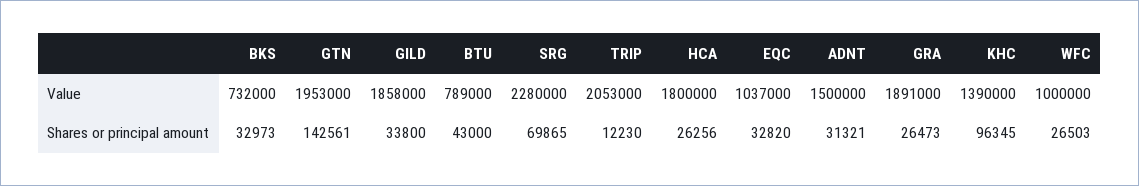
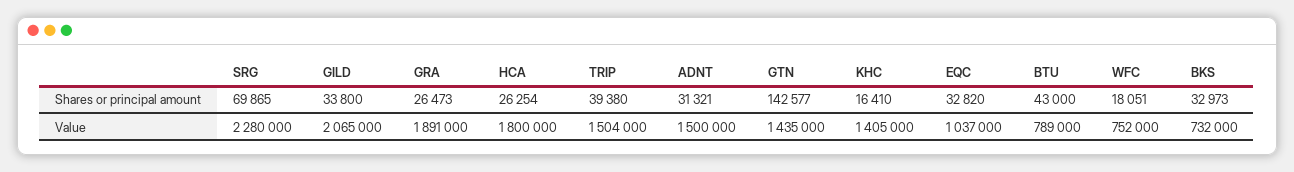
  {
    "BKS": {
      "Value": 732000,
      "Shares or principal amount": 32973
    },
    "GTN": {
-     "Value": 1953000,
+     "Value": 1435000,
-     "Shares or principal amount": 142561
+     "Shares or principal amount": 142577
    },
    "GILD": {
-     "Value": 1858000,
+     "Value": 2065000,
      "Shares or principal amount": 33800
    },
    "BTU": {
      "Value": 789000,
      "Shares or principal amount": 43000
    },
    "SRG": {
      "Value": 2280000,
      "Shares or principal amount": 69865
    },
    "TRIP": {
-     "Value": 2053000,
+     "Value": 1504000,
-     "Shares or principal amount": 12230
+     "Shares or principal amount": 39380
    },
    "HCA": {
      "Value": 1800000,
-     "Shares or principal amount": 26256
+     "Shares or principal amount": 26254
    },
    "EQC": {
      "Value": 1037000,
      "Shares or principal amount": 32820
    },
    "ADNT": {
      "Value": 1500000,
      "Shares or principal amount": 31321
    },
    "GRA": {
      "Value": 1891000,
      "Shares or principal amount": 26473
    },
    "KHC": {
-     "Value": 1390000,
+     "Value": 1405000,
-     "Shares or principal amount": 96345
+     "Shares or principal amount": 16410
    },
    "WFC": {
-     "Value": 1000000,
+     "Value": 752000,
-     "Shares or principal amount": 26503
+     "Shares or principal amount": 18051
    }
  }

